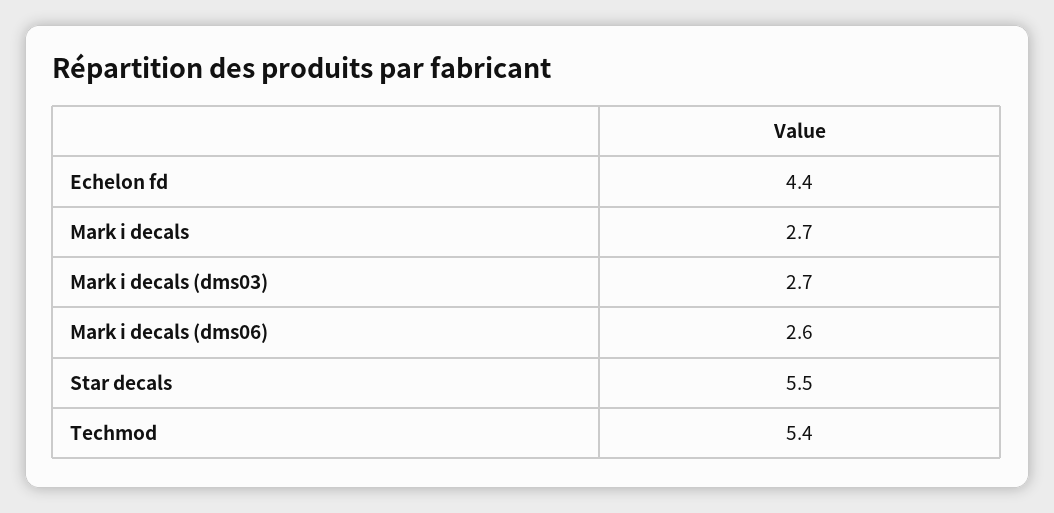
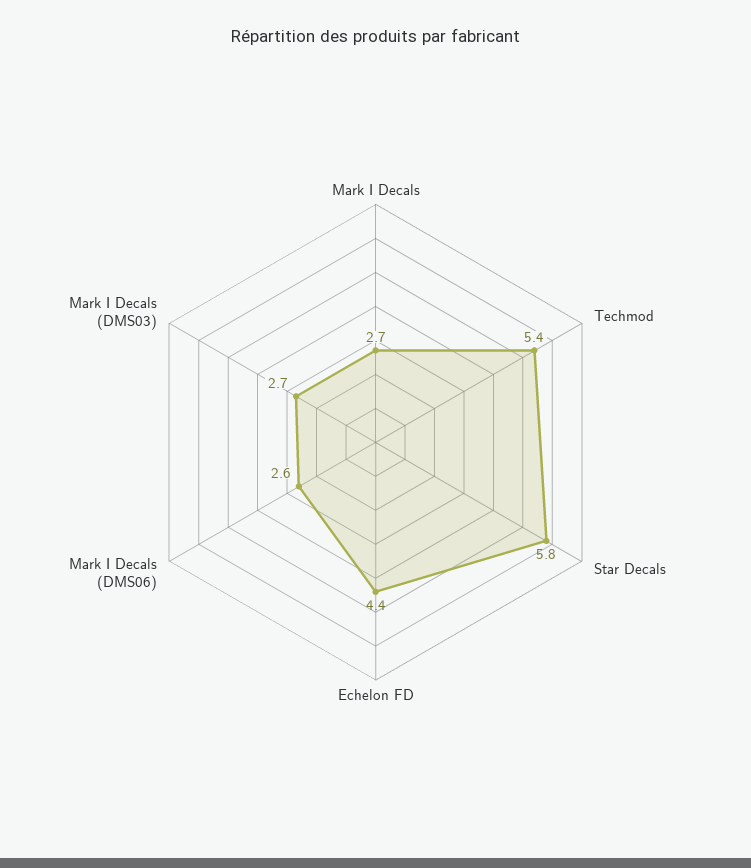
  {
    "Echelon fd": 4.4,
    "Mark i decals": 2.7,
    "Mark i decals (dms03)": 2.7,
    "Mark i decals (dms06)": 2.6,
-   "Star decals": 5.5,
+   "Star decals": 5.8,
    "Techmod": 5.4
  }

